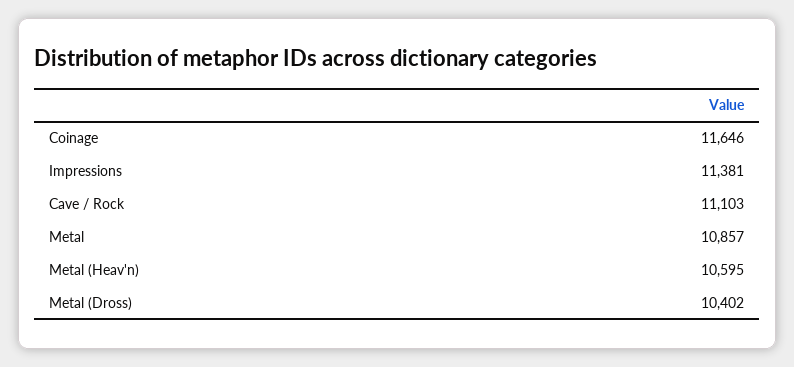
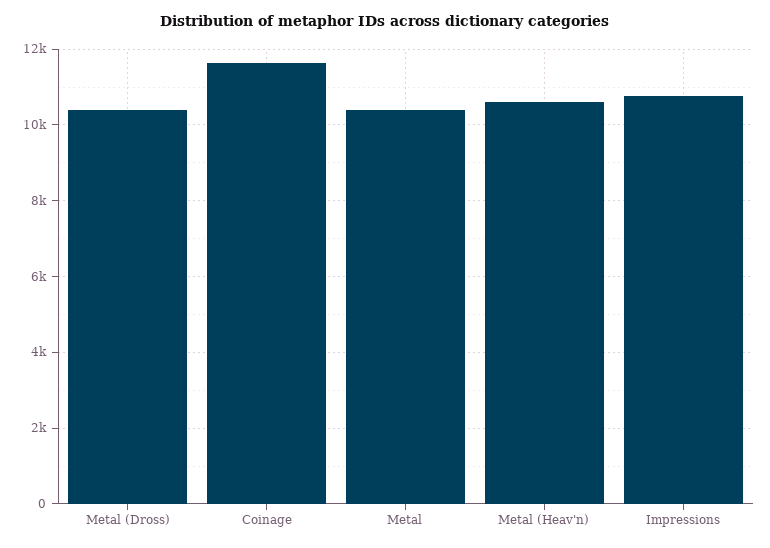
  {
    "Coinage": 11646,
-   "Impressions": 11381,
+   "Impressions": 10800,
-   "Cave / Rock": 11103,
-   "Metal": 10857,
+   "Metal": 10400,
    "Metal (Heav'n)": 10595,
    "Metal (Dross)": 10402
  }

